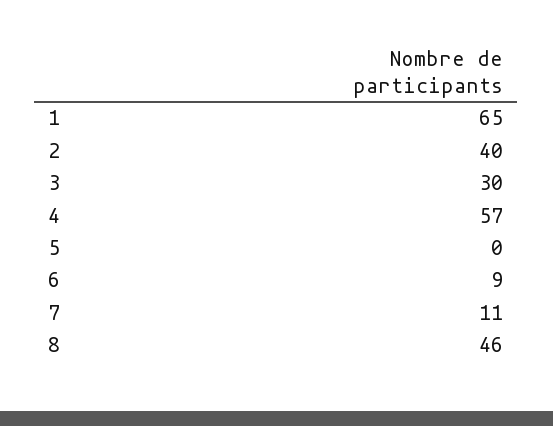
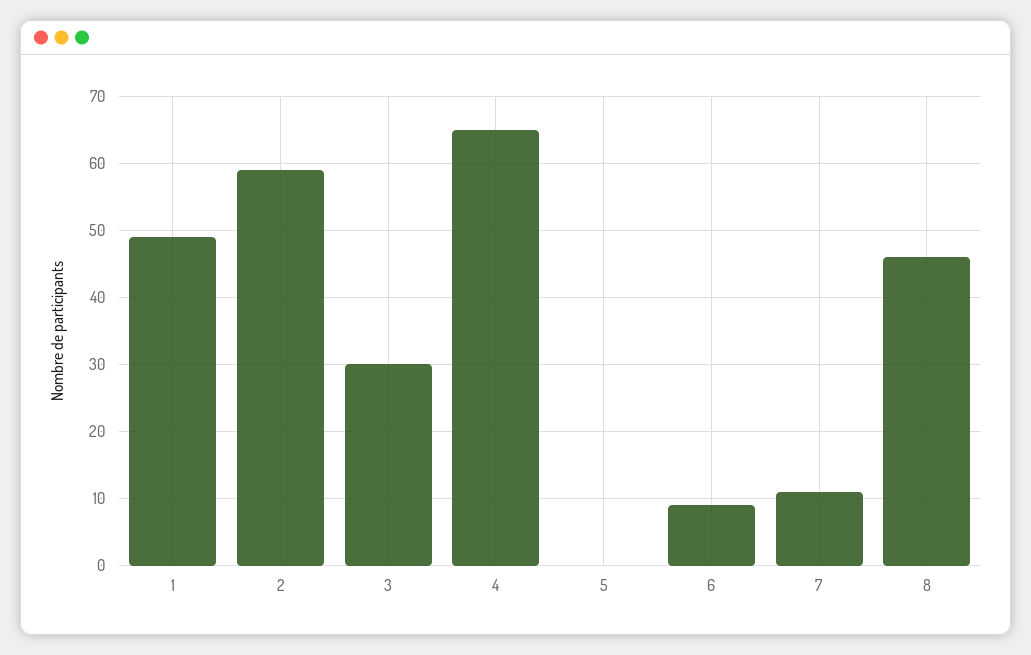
  {
-   "1": 65,
+   "1": 49,
-   "2": 40,
+   "2": 59,
    "3": 30,
-   "4": 57,
+   "4": 65,
    "5": 0,
    "6": 9,
    "7": 11,
    "8": 46
  }

